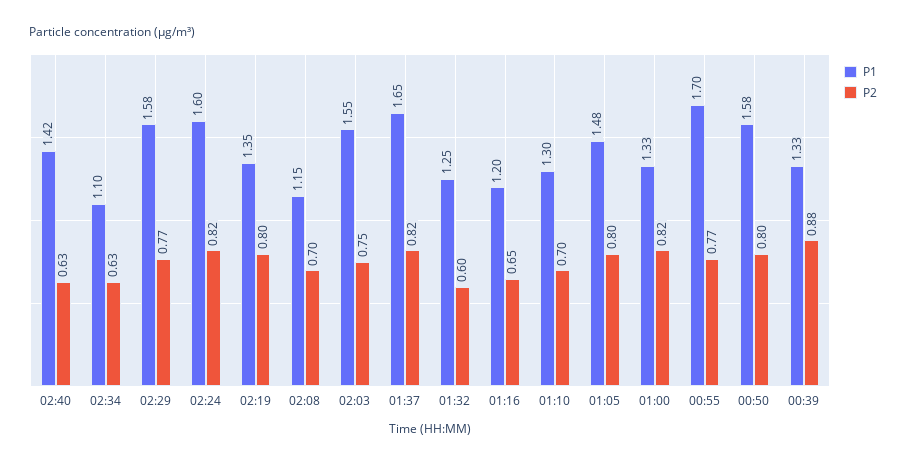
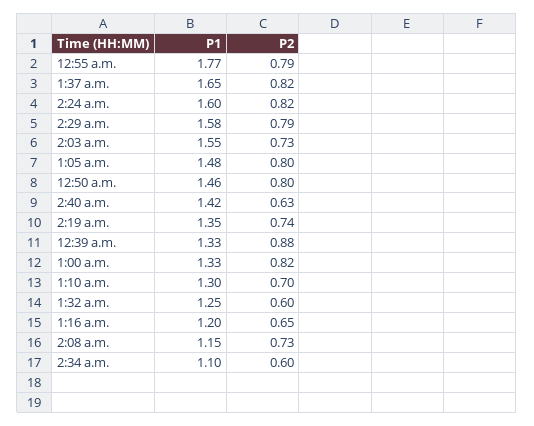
  {
    "P1": {
      "02:40": 1.42,
      "02:34": 1.1,
      "02:29": 1.58,
      "02:24": 1.6,
      "02:19": 1.35,
      "02:08": 1.15,
      "02:03": 1.55,
      "01:37": 1.65,
      "01:32": 1.25,
      "01:16": 1.2,
      "01:10": 1.3,
      "01:05": 1.48,
      "01:00": 1.33,
-     "00:55": 1.7,
+     "00:55": 1.77,
-     "00:50": 1.58,
+     "00:50": 1.46,
      "00:39": 1.33
    },
    "P2": {
      "02:40": 0.63,
-     "02:34": 0.63,
+     "02:34": 0.6,
-     "02:29": 0.77,
+     "02:29": 0.79,
      "02:24": 0.82,
-     "02:19": 0.8,
+     "02:19": 0.74,
-     "02:08": 0.7,
+     "02:08": 0.73,
-     "02:03": 0.75,
+     "02:03": 0.73,
      "01:37": 0.82,
      "01:32": 0.6,
      "01:16": 0.65,
      "01:10": 0.7,
      "01:05": 0.8,
      "01:00": 0.82,
-     "00:55": 0.77,
+     "00:55": 0.79,
      "00:50": 0.8,
      "00:39": 0.88
    }
  }

